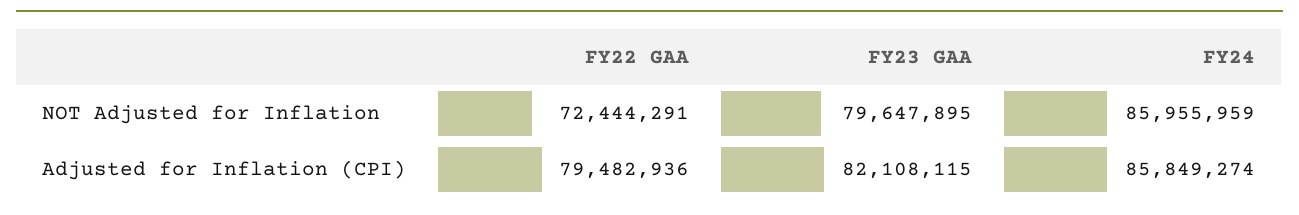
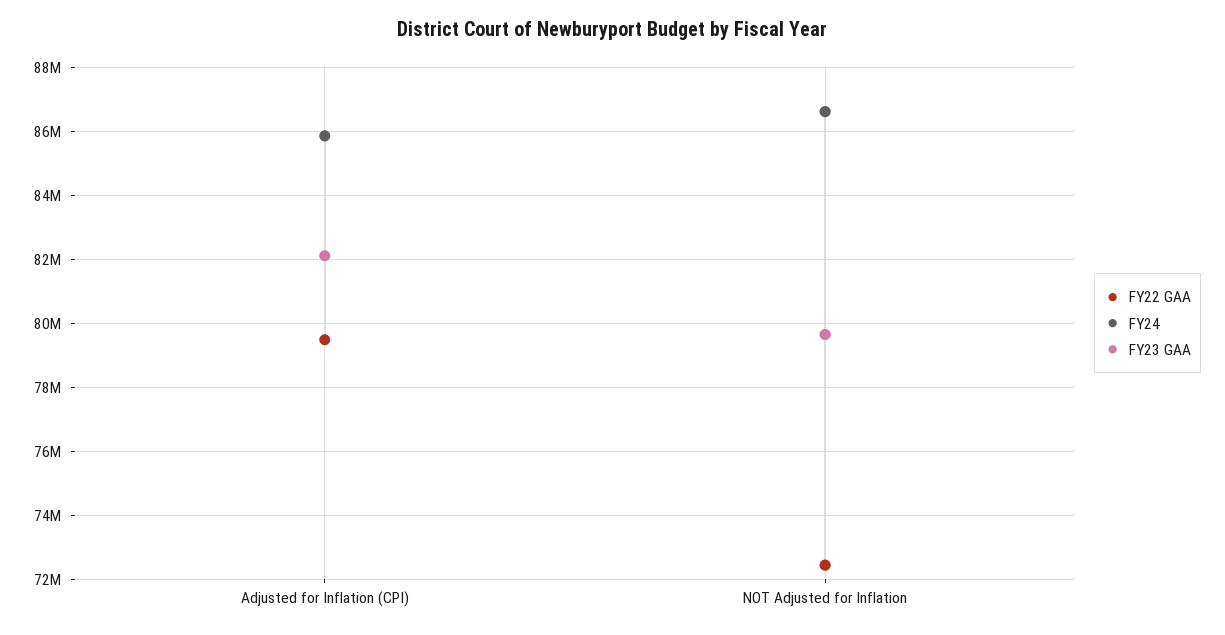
  {
    "FY22 GAA": {
      "NOT Adjusted for Inflation": 72444291,
      "Adjusted for Inflation (CPI)": 79482936
    },
    "FY23 GAA": {
      "NOT Adjusted for Inflation": 79647895,
      "Adjusted for Inflation (CPI)": 82108115
    },
    "FY24": {
-     "NOT Adjusted for Inflation": 85955959,
+     "NOT Adjusted for Inflation": 86600000,
      "Adjusted for Inflation (CPI)": 85849274
    }
  }

